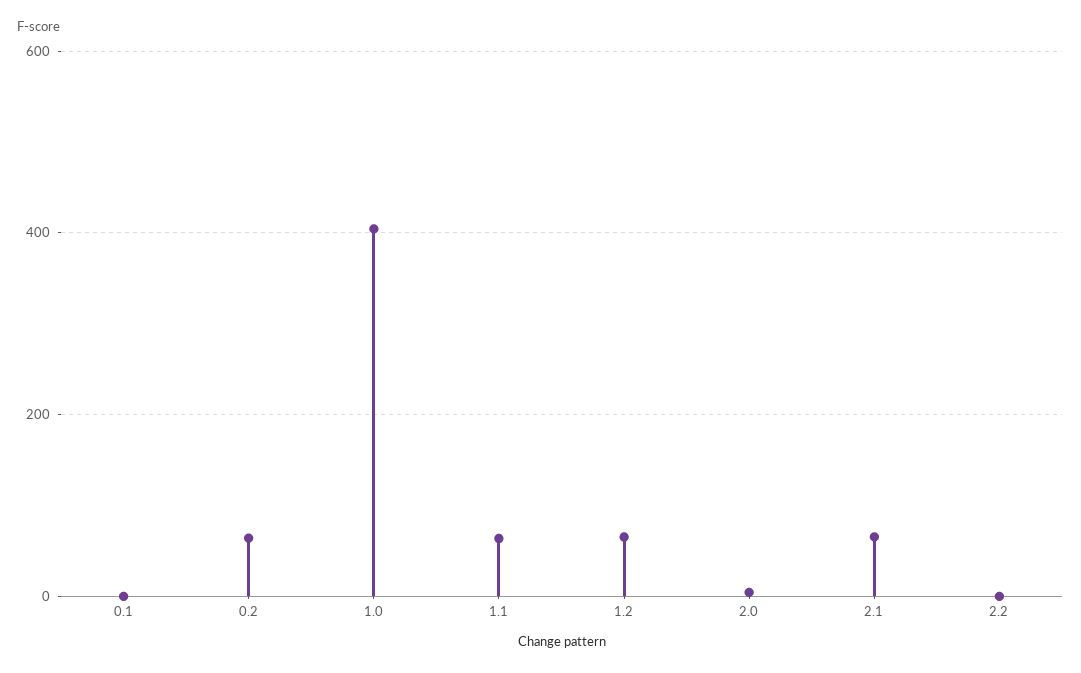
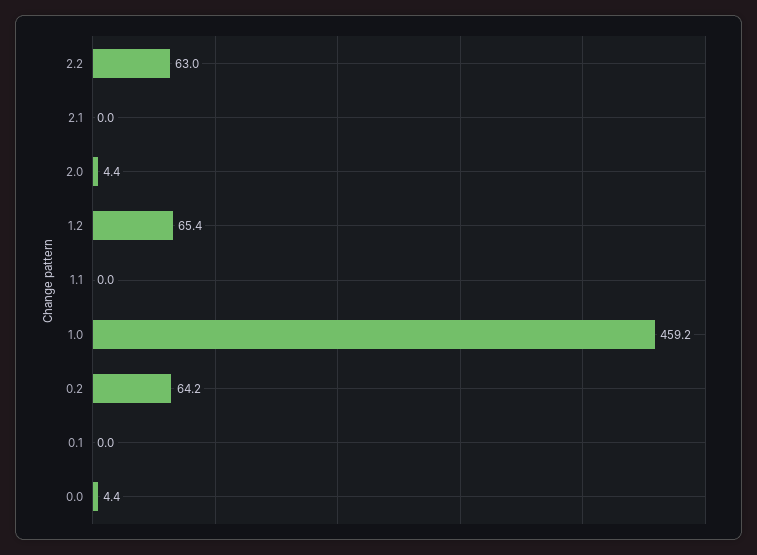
  {
    "0.1": 0,
    "0.2": 64.2,
-   "1.0": 400,
+   "1.0": 459.2,
-   "1.1": 60,
+   "1.1": 0,
    "1.2": 65.4,
    "2.0": 4.4,
-   "2.1": 60,
+   "2.1": 0,
-   "2.2": 0
+   "2.2": 63,
+   "0.0": 4.4
  }

